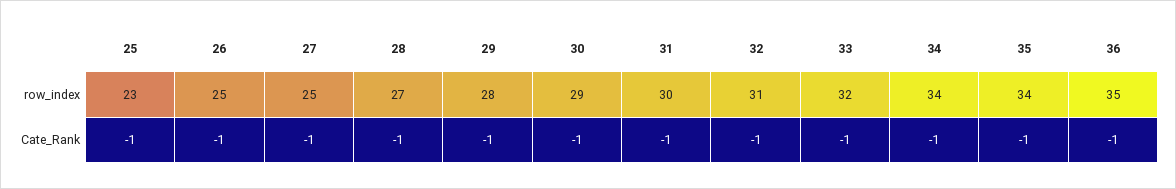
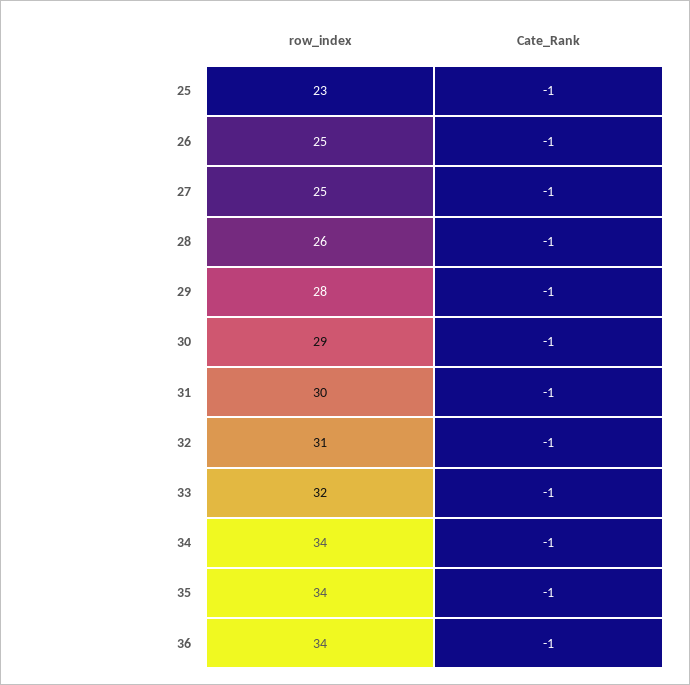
  {
    "25": {
      "row_index": 23,
      "Cate_Rank": -1
    },
    "26": {
      "row_index": 25,
      "Cate_Rank": -1
    },
    "27": {
      "row_index": 25,
      "Cate_Rank": -1
    },
    "28": {
-     "row_index": 27,
+     "row_index": 26,
      "Cate_Rank": -1
    },
    "29": {
      "row_index": 28,
      "Cate_Rank": -1
    },
    "30": {
      "row_index": 29,
      "Cate_Rank": -1
    },
    "31": {
      "row_index": 30,
      "Cate_Rank": -1
    },
    "32": {
      "row_index": 31,
      "Cate_Rank": -1
    },
    "33": {
      "row_index": 32,
      "Cate_Rank": -1
    },
    "34": {
      "row_index": 34,
      "Cate_Rank": -1
    },
    "35": {
      "row_index": 34,
      "Cate_Rank": -1
    },
    "36": {
-     "row_index": 35,
+     "row_index": 34,
      "Cate_Rank": -1
    }
  }

